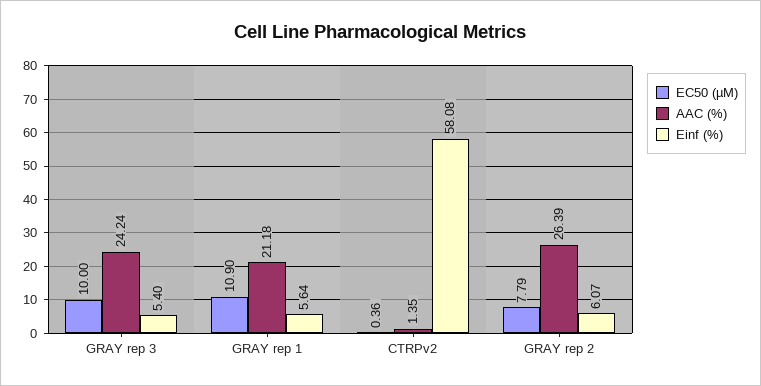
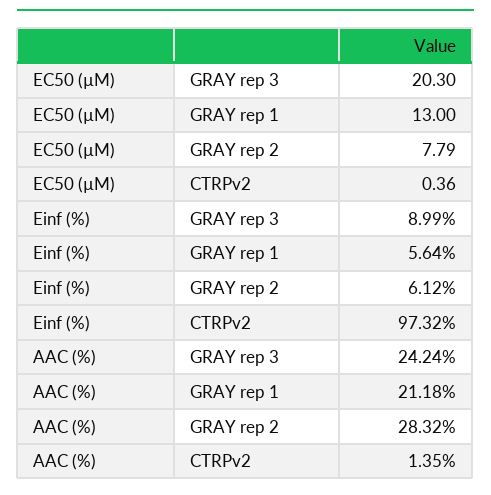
  {
    "EC50 (µM)": {
-     "GRAY rep 3": 10,
+     "GRAY rep 3": 20.3,
-     "GRAY rep 1": 10.9,
+     "GRAY rep 1": 13,
      "CTRPv2": 0.36,
      "GRAY rep 2": 7.79
    },
    "AAC (%)": {
      "GRAY rep 3": 24.24,
      "GRAY rep 1": 21.18,
      "CTRPv2": 1.35,
-     "GRAY rep 2": 26.39
+     "GRAY rep 2": 28.32
    },
    "Einf (%)": {
-     "GRAY rep 3": 5.4,
+     "GRAY rep 3": 8.99,
      "GRAY rep 1": 5.64,
-     "CTRPv2": 58.08,
+     "CTRPv2": 97.32,
-     "GRAY rep 2": 6.07
+     "GRAY rep 2": 6.12
    }
  }

